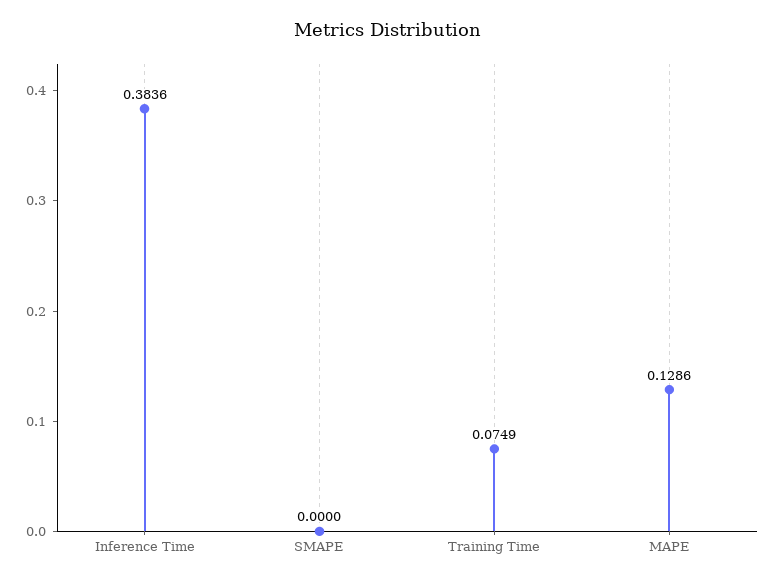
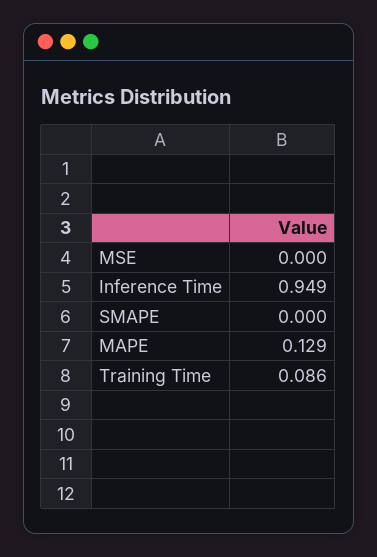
  {
-   "Inference Time": 0.3836,
+   "Inference Time": 0.949,
    "SMAPE": 0,
-   "Training Time": 0.0749,
+   "Training Time": 0.086,
-   "MAPE": 0.1286
+   "MAPE": 0.1286,
+   "MSE": 0
  }

